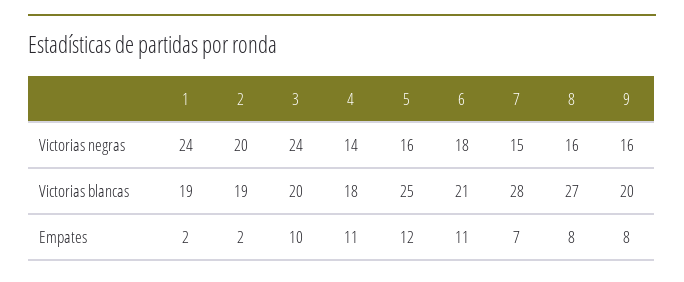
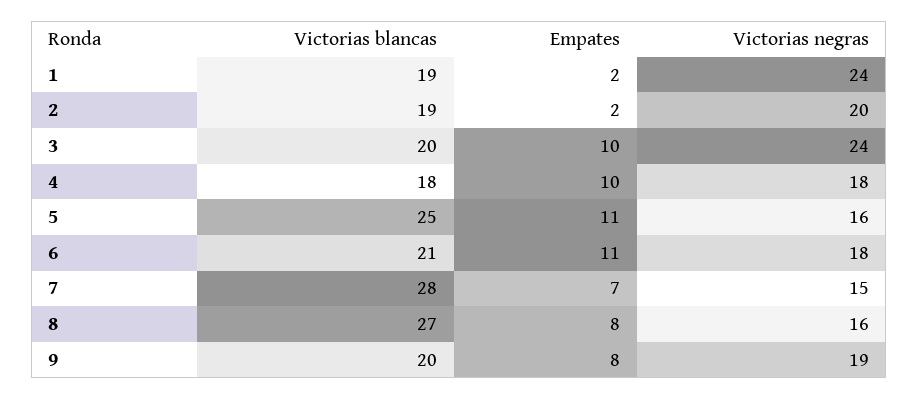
  {
    "1": {
      "Victorias negras": 24,
      "Victorias blancas": 19,
      "Empates": 2
    },
    "2": {
      "Victorias negras": 20,
      "Victorias blancas": 19,
      "Empates": 2
    },
    "3": {
      "Victorias negras": 24,
      "Victorias blancas": 20,
      "Empates": 10
    },
    "4": {
-     "Victorias negras": 14,
+     "Victorias negras": 18,
      "Victorias blancas": 18,
-     "Empates": 11
+     "Empates": 10
    },
    "5": {
      "Victorias negras": 16,
      "Victorias blancas": 25,
-     "Empates": 12
+     "Empates": 11
    },
    "6": {
      "Victorias negras": 18,
      "Victorias blancas": 21,
      "Empates": 11
    },
    "7": {
      "Victorias negras": 15,
      "Victorias blancas": 28,
      "Empates": 7
    },
    "8": {
      "Victorias negras": 16,
      "Victorias blancas": 27,
      "Empates": 8
    },
    "9": {
-     "Victorias negras": 16,
+     "Victorias negras": 19,
      "Victorias blancas": 20,
      "Empates": 8
    }
  }

